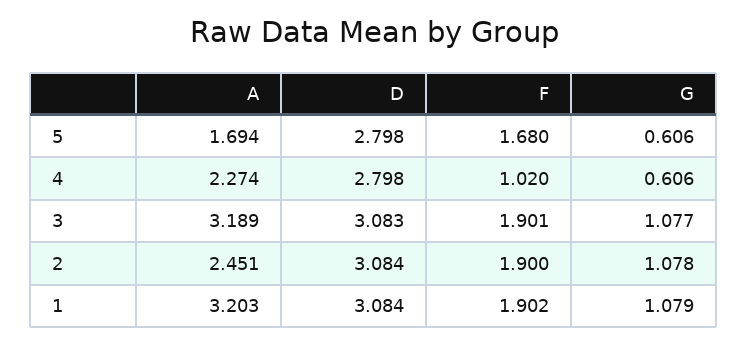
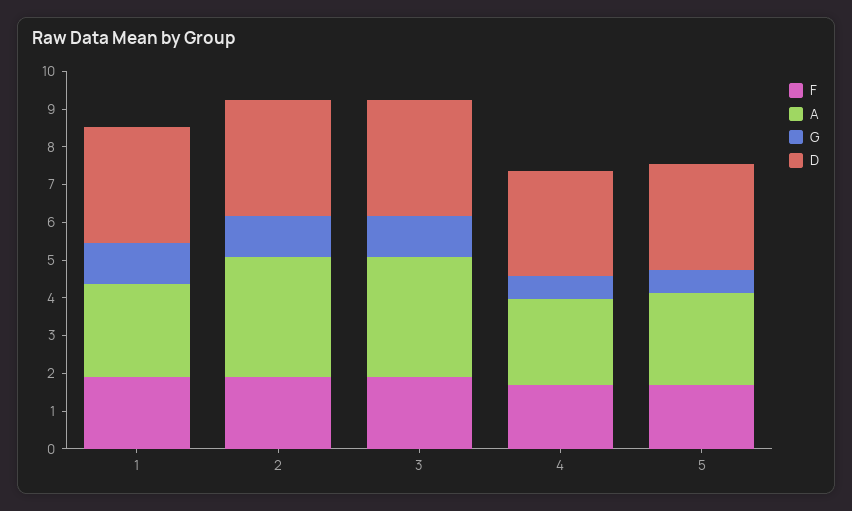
  {
    "A": {
-     "5": 1.694,
+     "5": 2.5,
      "4": 2.274,
      "3": 3.189,
-     "2": 2.451,
+     "2": 3.25,
-     "1": 3.203
+     "1": 2.5
    },
    "D": {
      "5": 2.798,
      "4": 2.798,
      "3": 3.083,
      "2": 3.084,
      "1": 3.084
    },
    "F": {
      "5": 1.68,
-     "4": 1.02,
+     "4": 1.75,
      "3": 1.901,
      "2": 1.9,
      "1": 1.902
    },
    "G": {
      "5": 0.606,
      "4": 0.606,
      "3": 1.077,
      "2": 1.078,
      "1": 1.079
    }
  }

